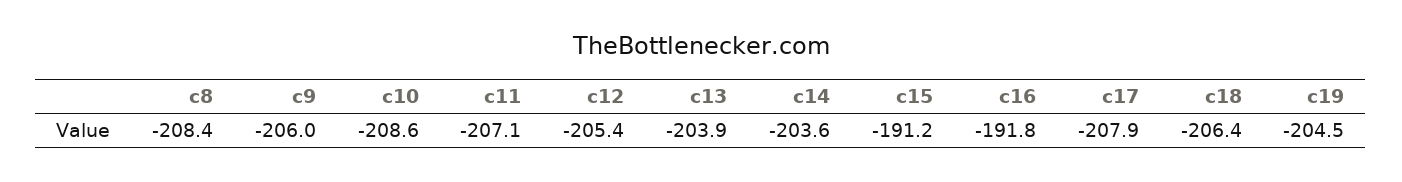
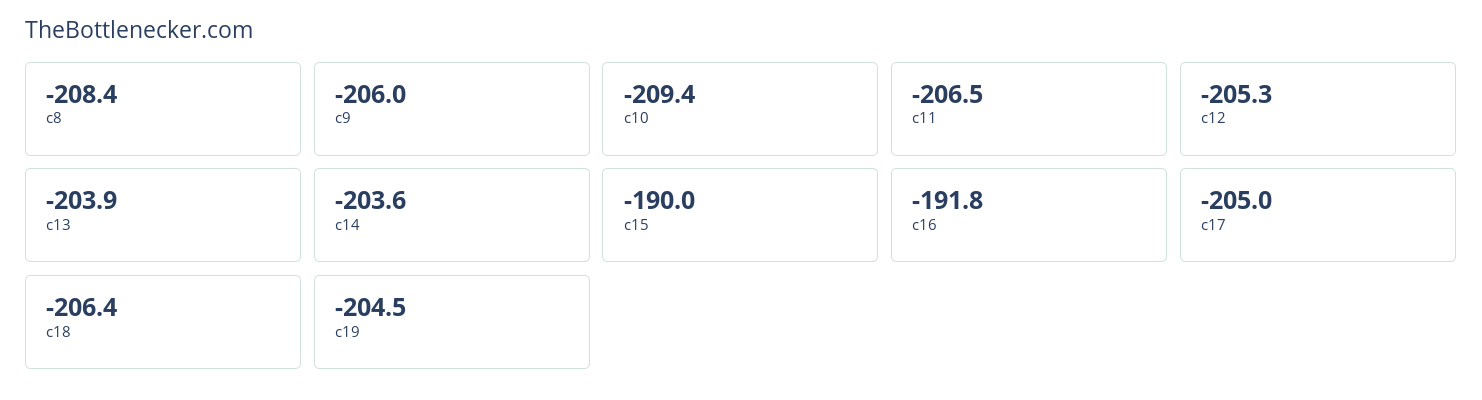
  {
    "c8": -208.4,
    "c9": -206,
-   "c10": -208.6,
+   "c10": -209.4,
-   "c11": -207.1,
+   "c11": -206.5,
-   "c12": -205.4,
+   "c12": -205.3,
    "c13": -203.9,
    "c14": -203.6,
-   "c15": -191.2,
+   "c15": -190,
    "c16": -191.8,
-   "c17": -207.9,
+   "c17": -205,
    "c18": -206.4,
    "c19": -204.5
  }

